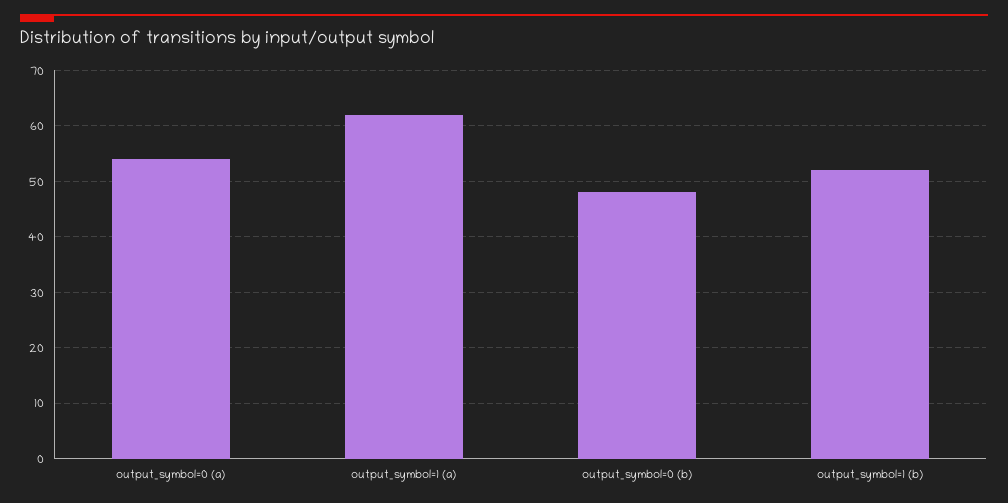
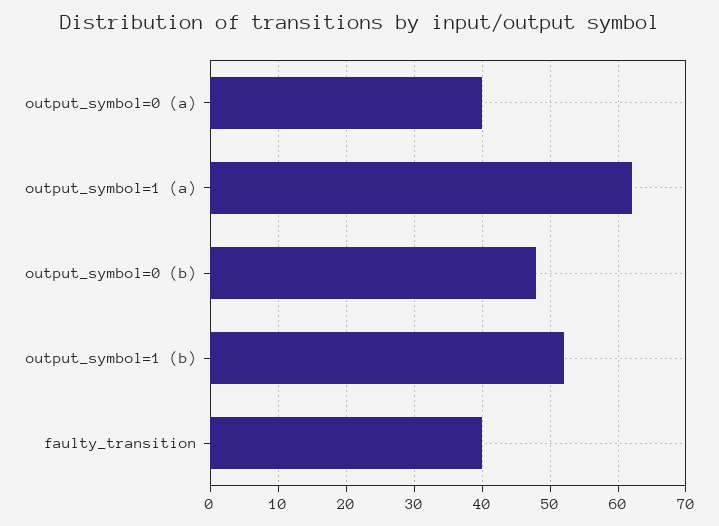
  {
-   "output_symbol=0 (a)": 55,
+   "output_symbol=0 (a)": 40,
    "output_symbol=1 (a)": 62,
    "output_symbol=0 (b)": 48,
-   "output_symbol=1 (b)": 52
+   "output_symbol=1 (b)": 52,
+   "faulty_transition": 40
  }

